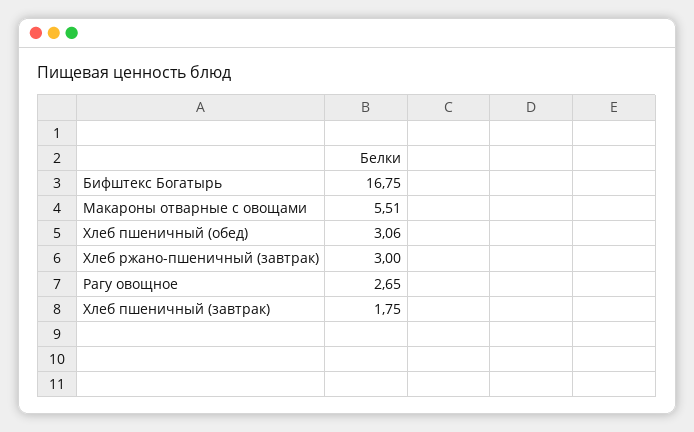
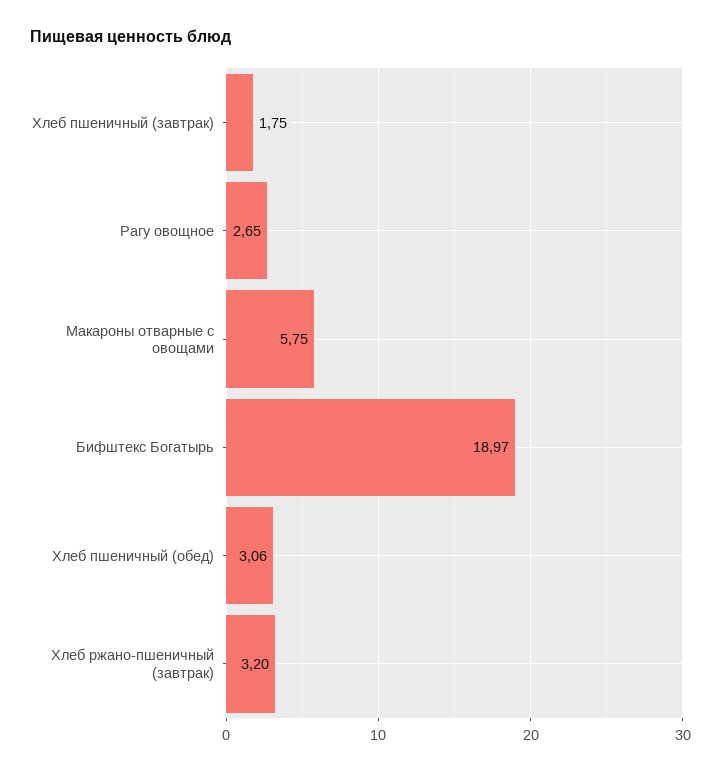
  {
-   "Бифштекс Богатырь": 16.75,
+   "Бифштекс Богатырь": 18.97,
-   "Макароны отварные с овощами": 5.51,
+   "Макароны отварные с овощами": 5.75,
    "Хлеб пшеничный (обед)": 3.06,
-   "Хлеб ржано-пшеничный (завтрак)": 3,
+   "Хлеб ржано-пшеничный (завтрак)": 3.2,
    "Рагу овощное": 2.65,
    "Хлеб пшеничный (завтрак)": 1.75
  }

